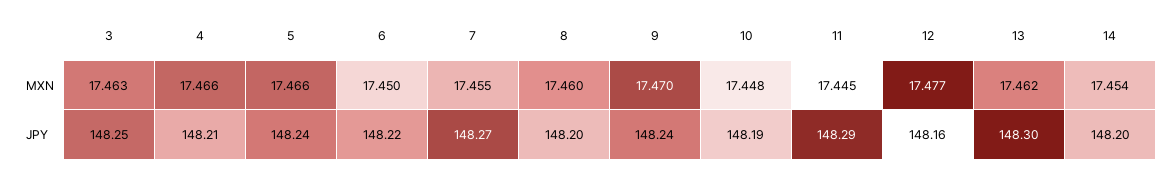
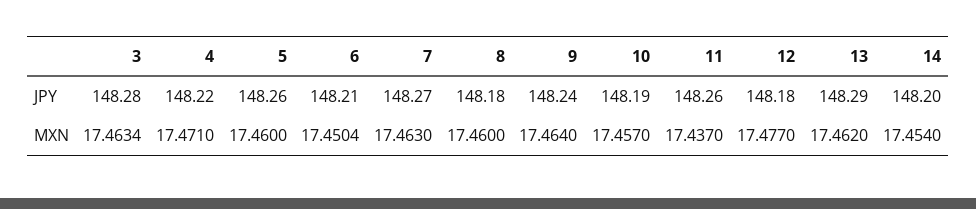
  {
    "3": {
      "MXN": 17.4634,
-     "JPY": 148.25
+     "JPY": 148.28
    },
    "4": {
-     "MXN": 17.466,
+     "MXN": 17.471,
-     "JPY": 148.21
+     "JPY": 148.22
    },
    "5": {
-     "MXN": 17.466,
+     "MXN": 17.46,
-     "JPY": 148.24
+     "JPY": 148.26
    },
    "6": {
      "MXN": 17.4504,
-     "JPY": 148.22
+     "JPY": 148.21
    },
    "7": {
-     "MXN": 17.455,
+     "MXN": 17.463,
      "JPY": 148.27
    },
    "8": {
      "MXN": 17.46,
-     "JPY": 148.2
+     "JPY": 148.18
    },
    "9": {
-     "MXN": 17.47,
+     "MXN": 17.464,
      "JPY": 148.24
    },
    "10": {
-     "MXN": 17.448,
+     "MXN": 17.457,
      "JPY": 148.19
    },
    "11": {
-     "MXN": 17.445,
+     "MXN": 17.437,
-     "JPY": 148.29
+     "JPY": 148.26
    },
    "12": {
      "MXN": 17.477,
-     "JPY": 148.16
+     "JPY": 148.18
    },
    "13": {
      "MXN": 17.462,
-     "JPY": 148.3
+     "JPY": 148.29
    },
    "14": {
      "MXN": 17.454,
      "JPY": 148.2
    }
  }

